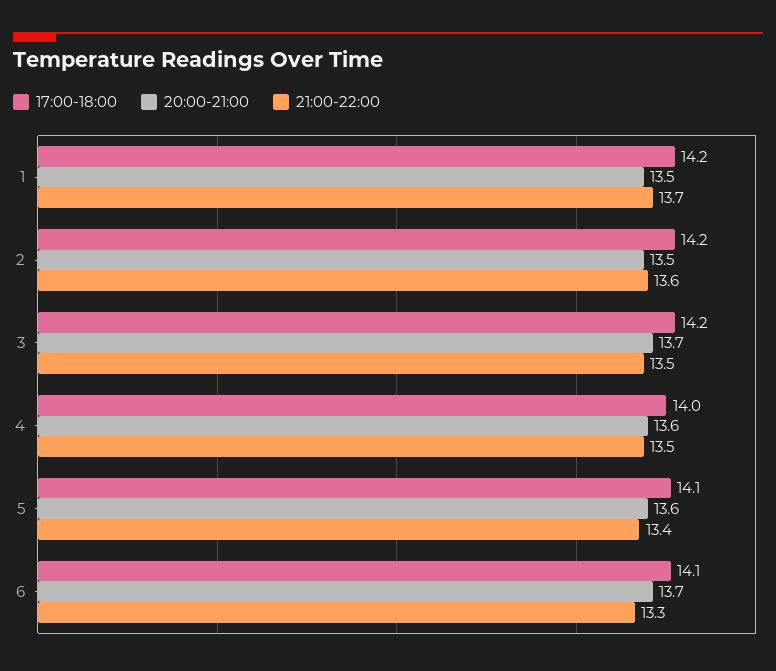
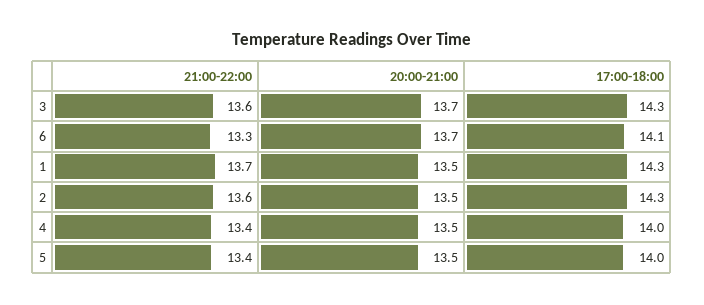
  {
    "17:00-18:00": {
-     "1": 14.2,
+     "1": 14.3,
-     "2": 14.2,
+     "2": 14.3,
-     "3": 14.2,
+     "3": 14.3,
      "4": 14,
-     "5": 14.1,
+     "5": 14,
      "6": 14.1
    },
    "20:00-21:00": {
      "1": 13.5,
      "2": 13.5,
      "3": 13.7,
-     "4": 13.6,
+     "4": 13.5,
-     "5": 13.6,
+     "5": 13.5,
      "6": 13.7
    },
    "21:00-22:00": {
      "1": 13.7,
      "2": 13.6,
-     "3": 13.5,
+     "3": 13.6,
-     "4": 13.5,
+     "4": 13.4,
      "5": 13.4,
      "6": 13.3
    }
  }

